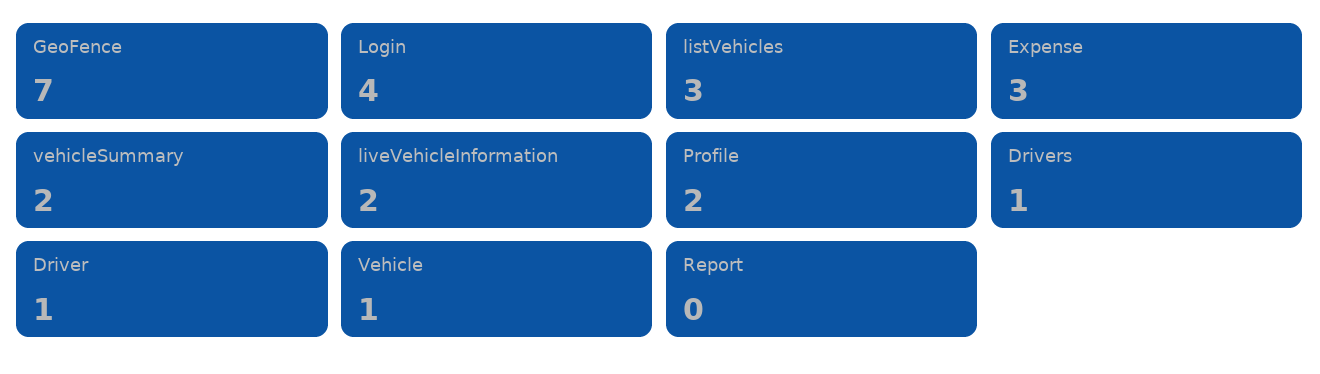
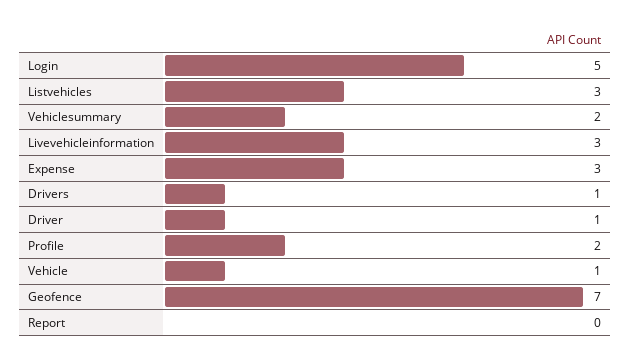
  {
    "GeoFence": 7,
-   "Login": 4,
+   "Login": 5,
    "listVehicles": 3,
    "Expense": 3,
    "vehicleSummary": 2,
-   "liveVehicleInformation": 2,
+   "liveVehicleInformation": 3,
    "Profile": 2,
    "Drivers": 1,
    "Driver": 1,
    "Vehicle": 1,
    "Report": 0
  }

